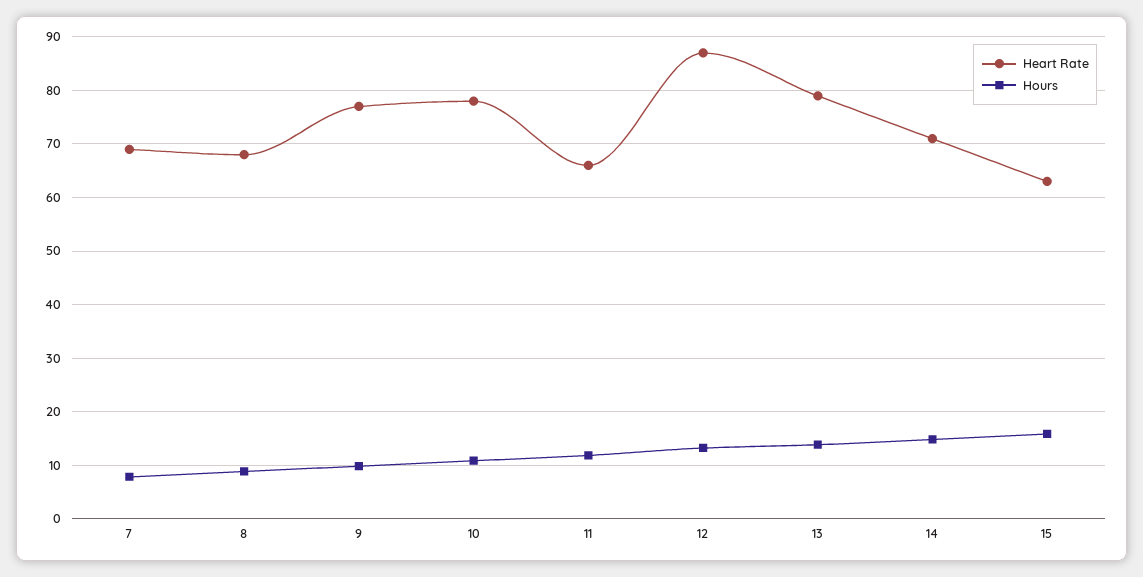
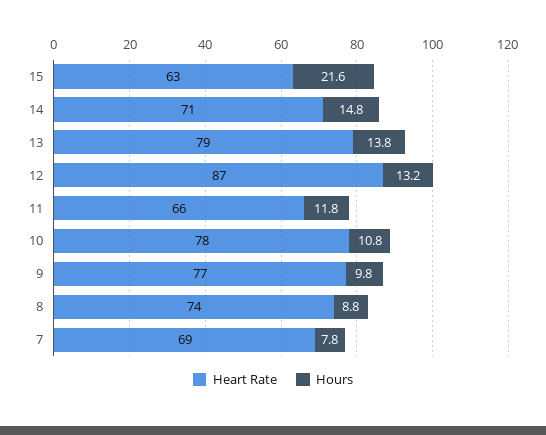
  {
    "Heart Rate": {
      "7": 69,
-     "8": 68,
+     "8": 74,
      "9": 77,
      "10": 78,
      "11": 66,
      "12": 87,
      "13": 79,
      "14": 71,
      "15": 63
    },
    "Hours": {
      "7": 7.8,
      "8": 8.8,
      "9": 9.8,
      "10": 10.8,
      "11": 11.8,
      "12": 13.2,
      "13": 13.8,
      "14": 14.8,
-     "15": 16
+     "15": 21.6
    }
  }

